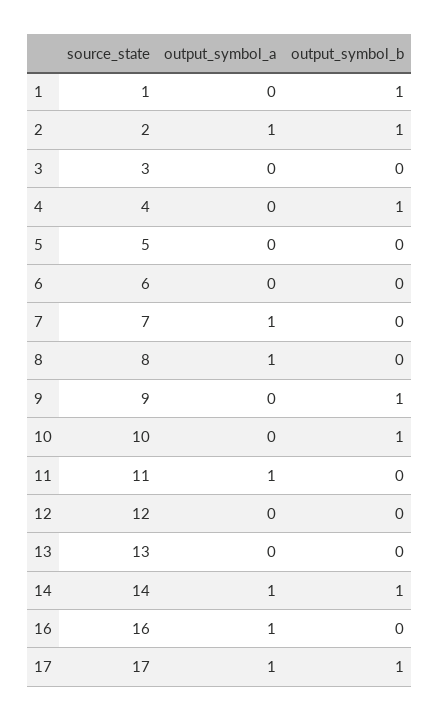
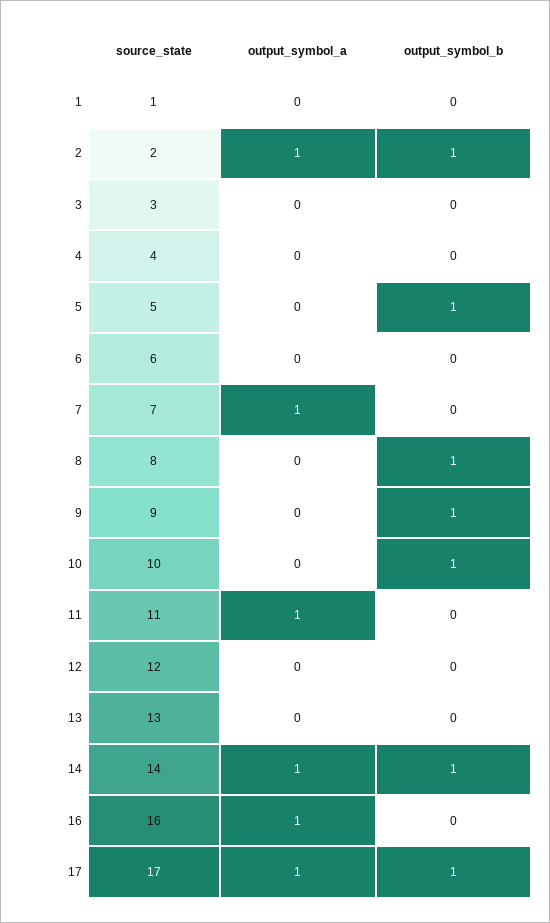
  {
    "source_state": {
      "1": 1,
      "2": 2,
      "3": 3,
      "4": 4,
      "5": 5,
      "6": 6,
      "7": 7,
      "8": 8,
      "9": 9,
      "10": 10,
      "11": 11,
      "12": 12,
      "13": 13,
      "14": 14,
      "16": 16,
      "17": 17
    },
    "output_symbol_a": {
      "1": 0,
      "2": 1,
      "3": 0,
      "4": 0,
      "5": 0,
      "6": 0,
      "7": 1,
-     "8": 1,
+     "8": 0,
      "9": 0,
      "10": 0,
      "11": 1,
      "12": 0,
      "13": 0,
      "14": 1,
      "16": 1,
      "17": 1
    },
    "output_symbol_b": {
-     "1": 1,
+     "1": 0,
      "2": 1,
      "3": 0,
-     "4": 1,
+     "4": 0,
-     "5": 0,
+     "5": 1,
      "6": 0,
      "7": 0,
-     "8": 0,
+     "8": 1,
      "9": 1,
      "10": 1,
      "11": 0,
      "12": 0,
      "13": 0,
      "14": 1,
      "16": 0,
      "17": 1
    }
  }

